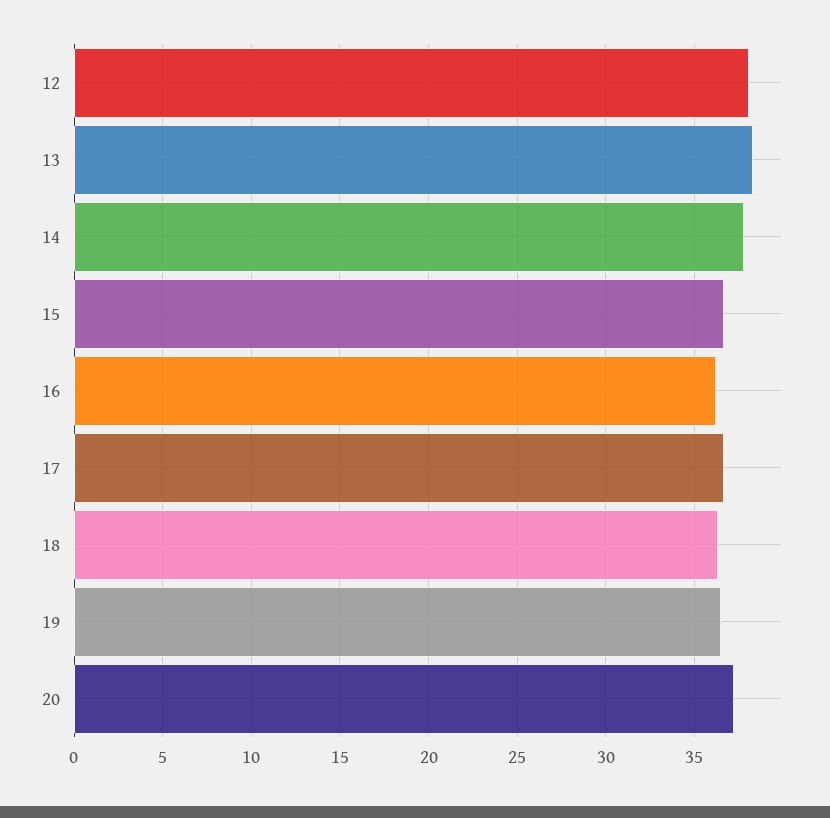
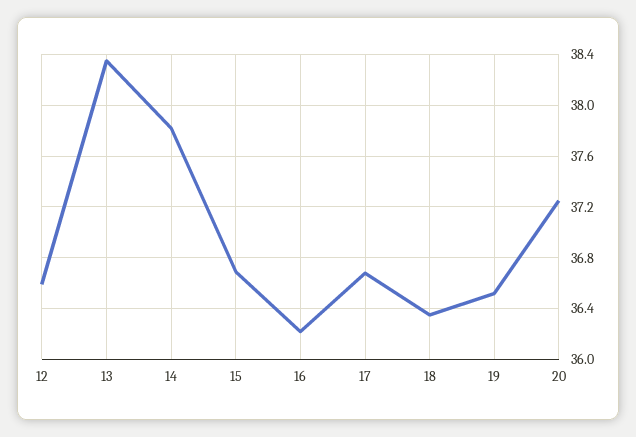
  {
-   "12": 38,
+   "12": 36.6,
    "13": 38.35,
    "14": 37.8,
    "15": 36.7,
    "16": 36.2,
    "17": 36.7,
    "18": 36.35,
    "19": 36.5,
    "20": 37.25
  }

